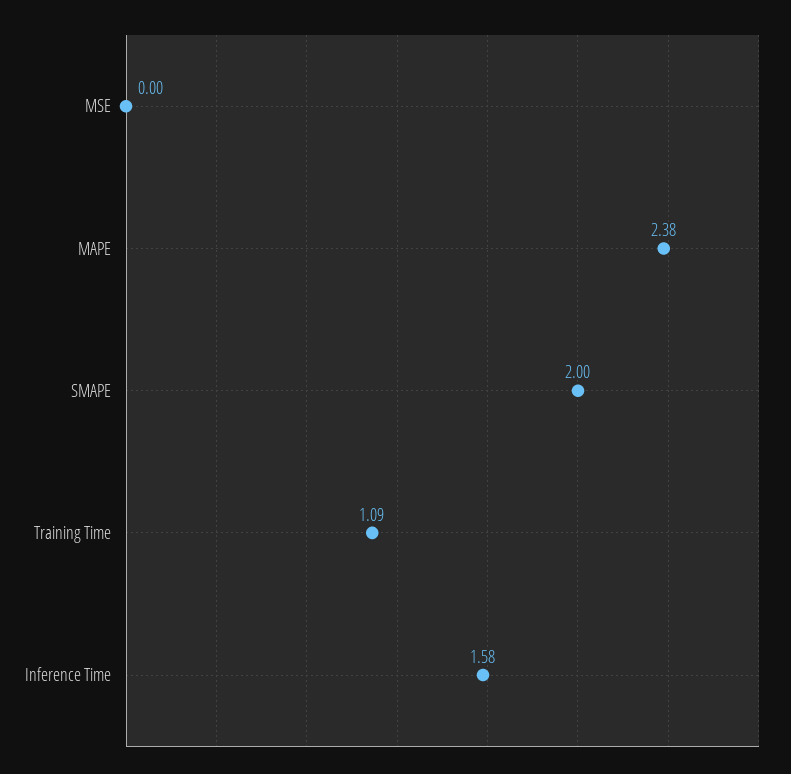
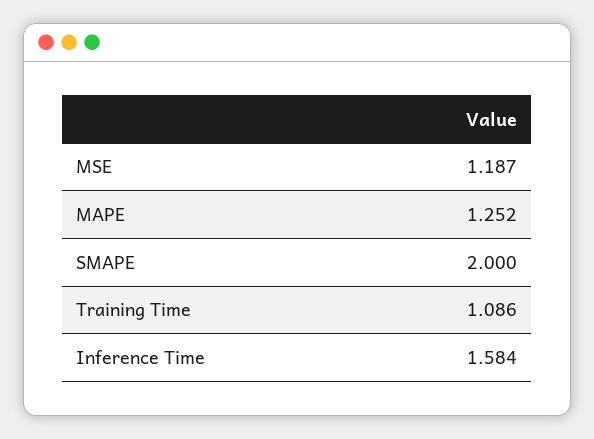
  {
-   "MSE": 0,
+   "MSE": 1.187,
-   "MAPE": 2.38,
+   "MAPE": 1.252,
    "SMAPE": 2,
    "Training Time": 1.086,
    "Inference Time": 1.584
  }

